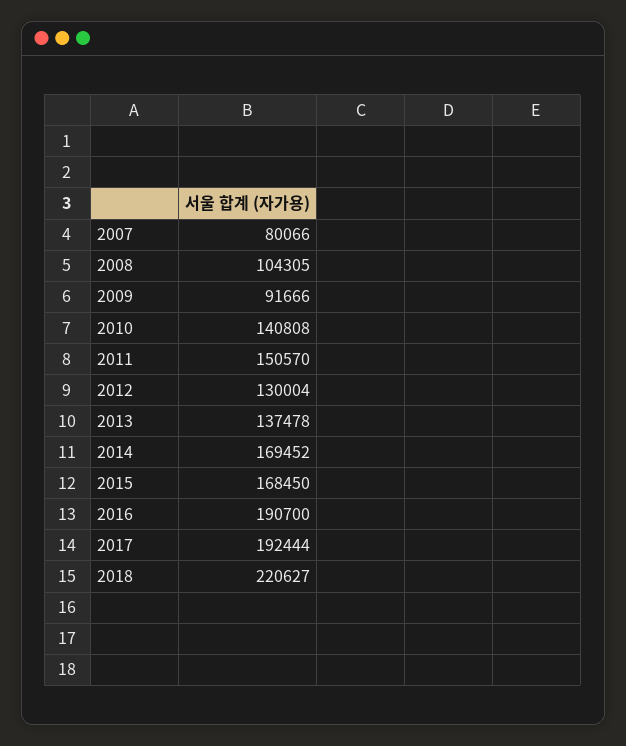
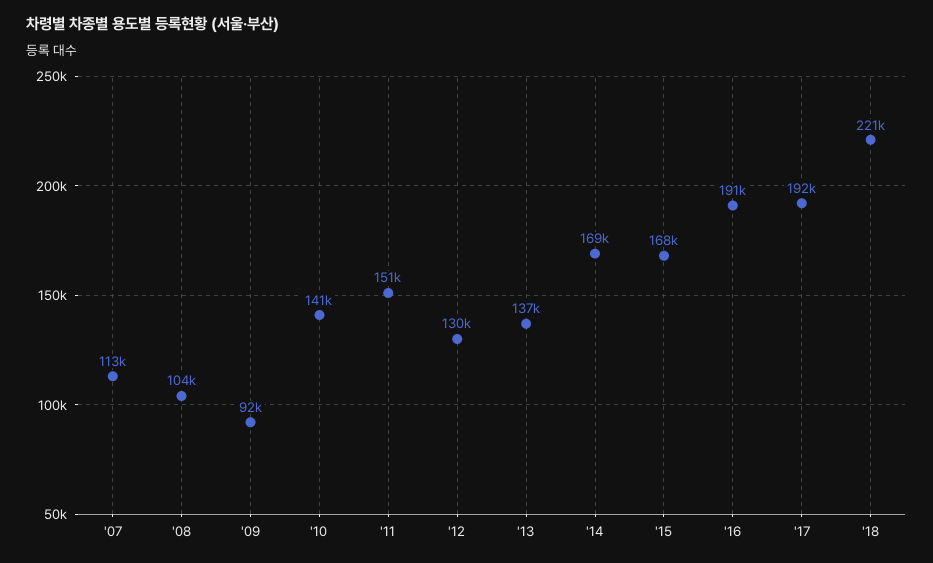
  {
-   "2007": 80066,
+   "2007": 113000,
    "2008": 104305,
    "2009": 91666,
    "2010": 140808,
    "2011": 150570,
    "2012": 130004,
    "2013": 137478,
    "2014": 169452,
    "2015": 168450,
    "2016": 190700,
    "2017": 192444,
    "2018": 220627
  }

